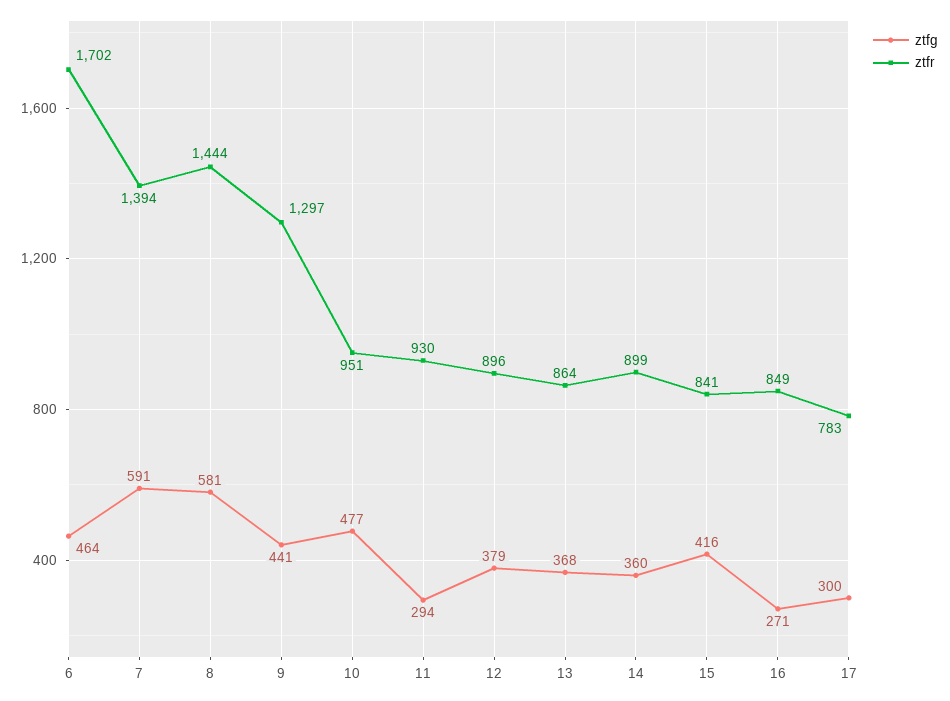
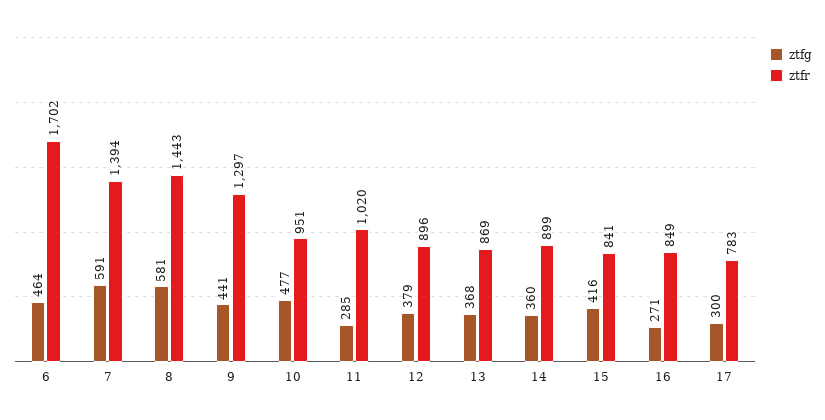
  {
    "ztfg": {
      "6": 464,
      "7": 591,
      "8": 581,
      "9": 441,
      "10": 477,
-     "11": 294,
+     "11": 285,
      "12": 379,
      "13": 368,
      "14": 360,
      "15": 416,
      "16": 271,
      "17": 300
    },
    "ztfr": {
      "6": 1702,
      "7": 1394,
-     "8": 1444,
+     "8": 1443,
      "9": 1297,
      "10": 951,
-     "11": 930,
+     "11": 1020,
      "12": 896,
-     "13": 864,
+     "13": 869,
      "14": 899,
      "15": 841,
      "16": 849,
      "17": 783
    }
  }

